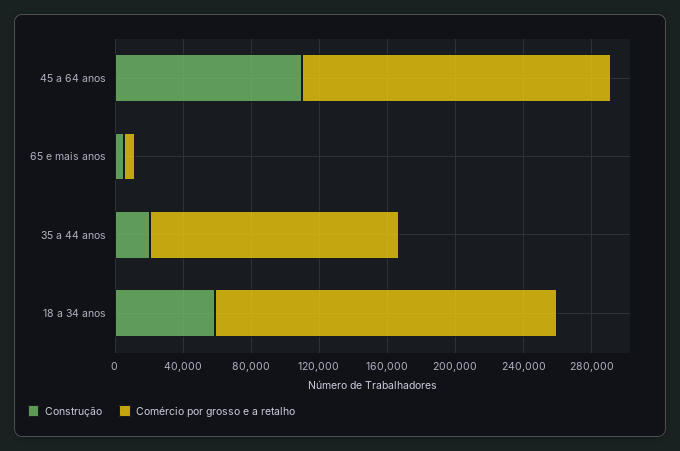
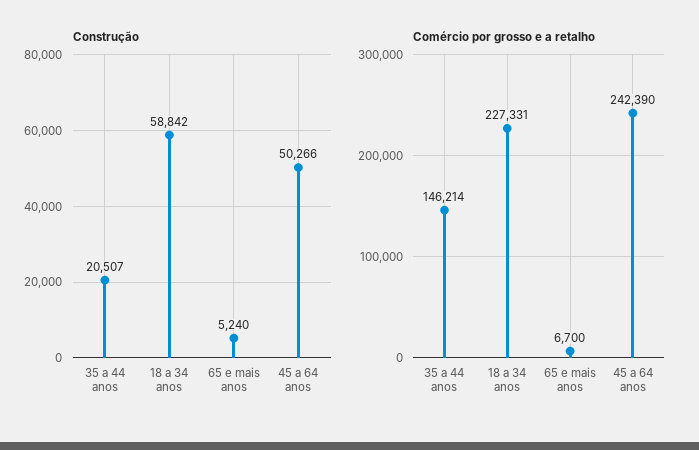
  {
    "Construção": {
-     "45 a 64 anos": 110000,
+     "45 a 64 anos": 50266,
      "65 e mais anos": 5240,
      "35 a 44 anos": 20507,
      "18 a 34 anos": 58842
    },
    "Comércio por grosso e a retalho": {
-     "45 a 64 anos": 180000,
+     "45 a 64 anos": 242390,
      "65 e mais anos": 6700,
      "35 a 44 anos": 146214,
-     "18 a 34 anos": 200000
+     "18 a 34 anos": 227331
    }
  }

